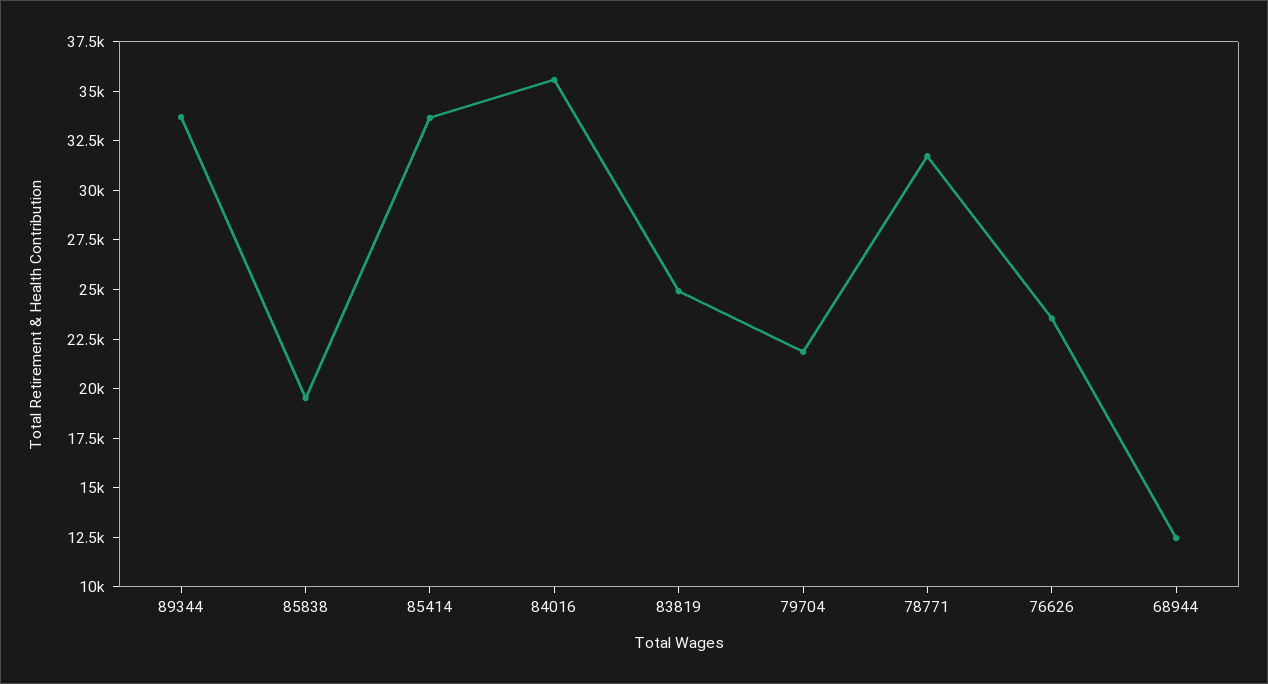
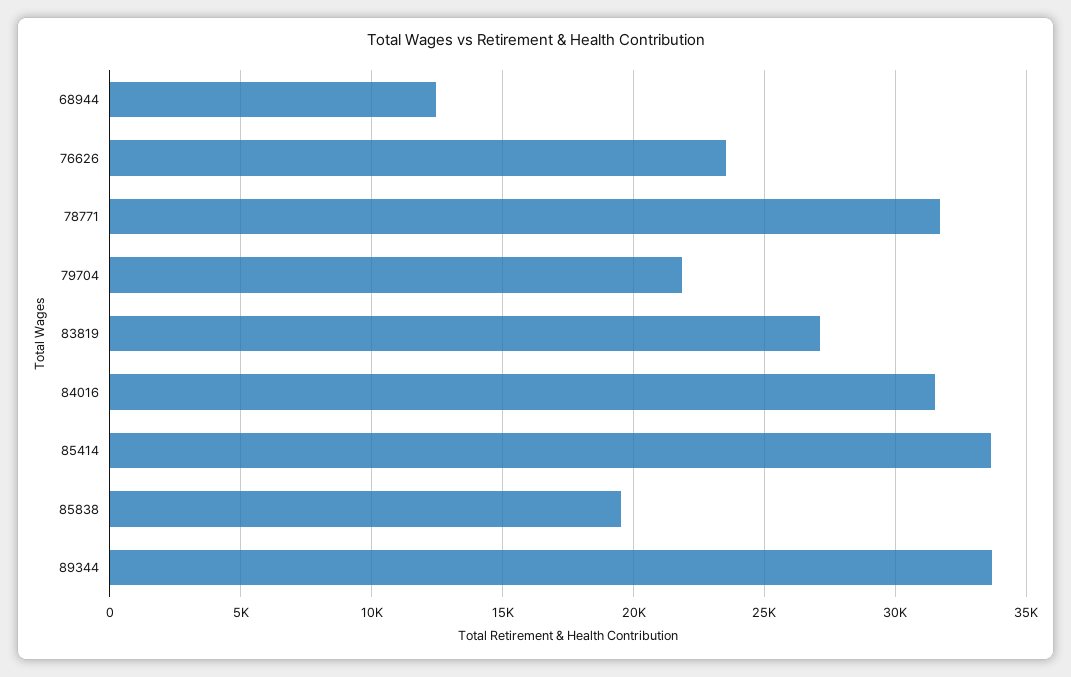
  {
    "89344": 33500,
    "85838": 19500,
    "85414": 33500,
-   "84016": 35500,
+   "84016": 31500,
-   "83819": 25000,
+   "83819": 27000,
    "79704": 22000,
    "78771": 31500,
    "76626": 23500,
    "68944": 12500
  }

